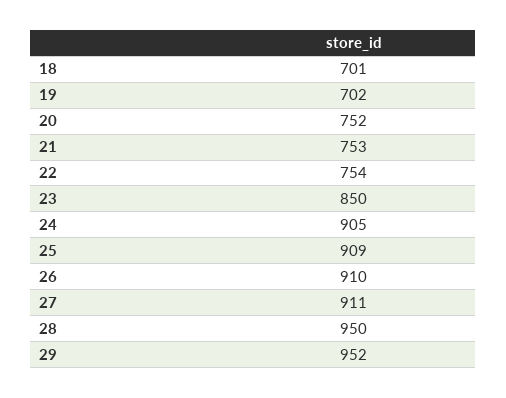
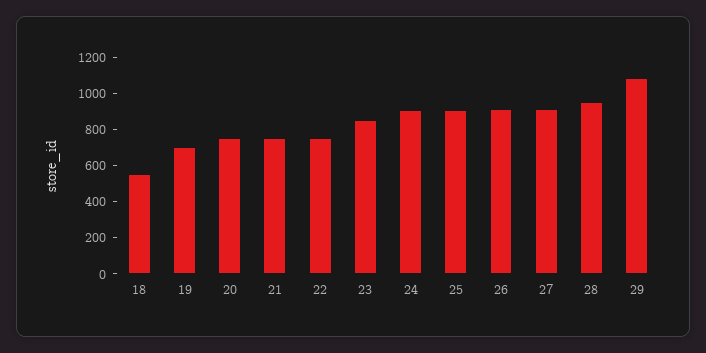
  {
-   "18": 701,
+   "18": 550,
    "19": 702,
    "20": 752,
    "21": 753,
    "22": 754,
    "23": 850,
    "24": 905,
    "25": 909,
    "26": 910,
    "27": 911,
    "28": 950,
-   "29": 952
+   "29": 1100
  }

